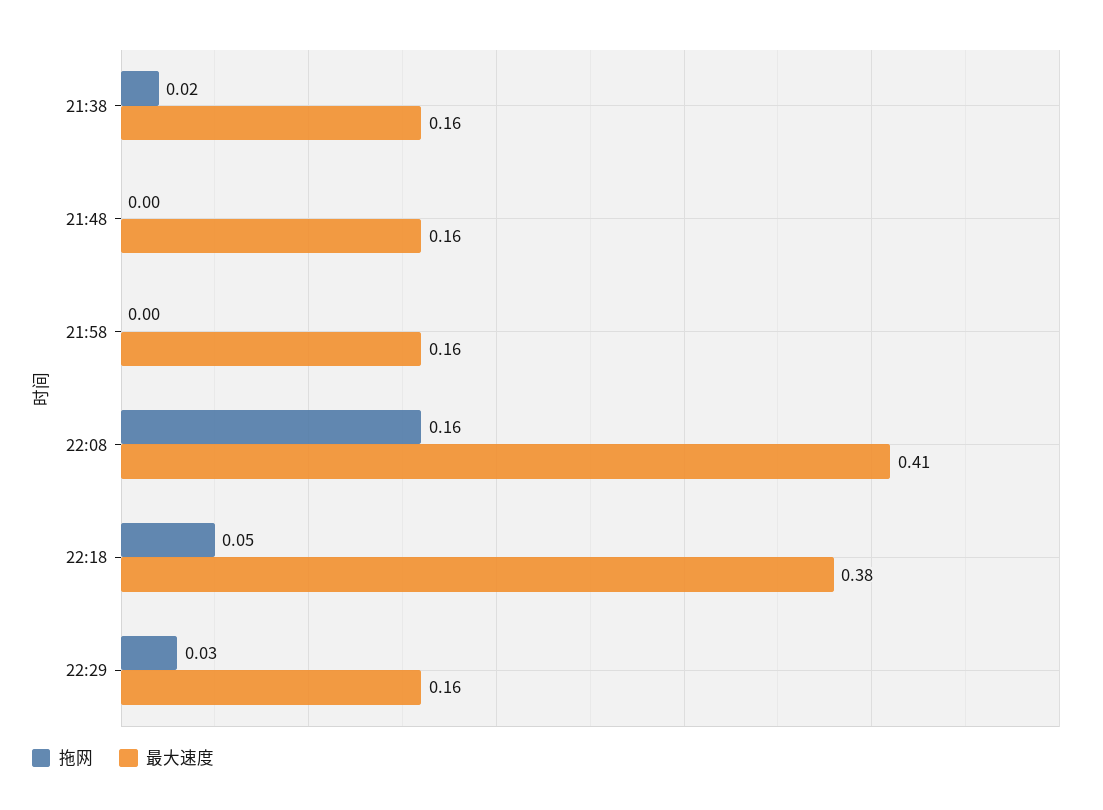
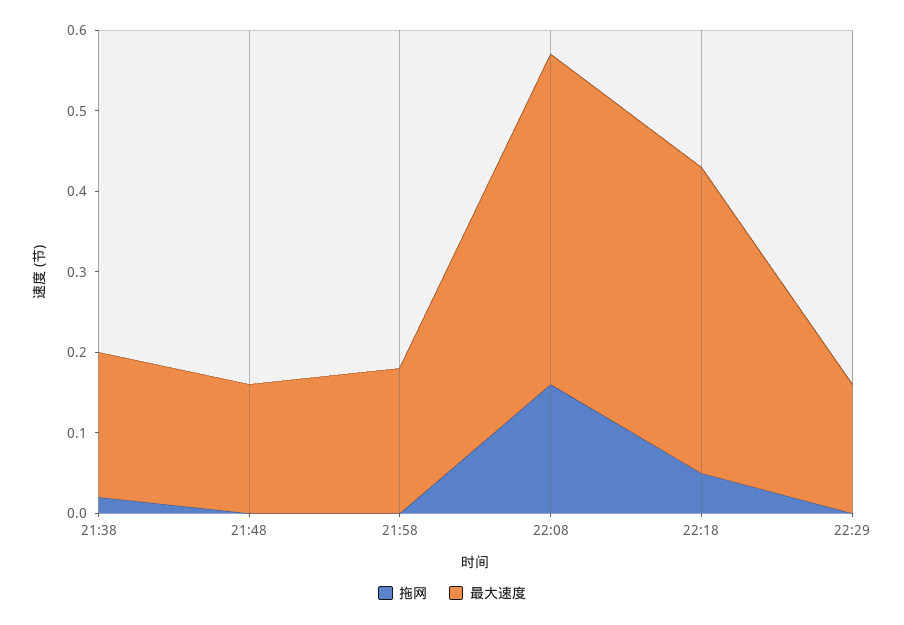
  {
    "拖网": {
      "21:38": 0.02,
      "21:48": 0,
      "21:58": 0,
      "22:08": 0.16,
      "22:18": 0.05,
-     "22:29": 0.03
+     "22:29": 0
    },
    "最大速度": {
-     "21:38": 0.16,
+     "21:38": 0.18,
      "21:48": 0.16,
-     "21:58": 0.16,
+     "21:58": 0.18,
      "22:08": 0.41,
      "22:18": 0.38,
      "22:29": 0.16
    }
  }

